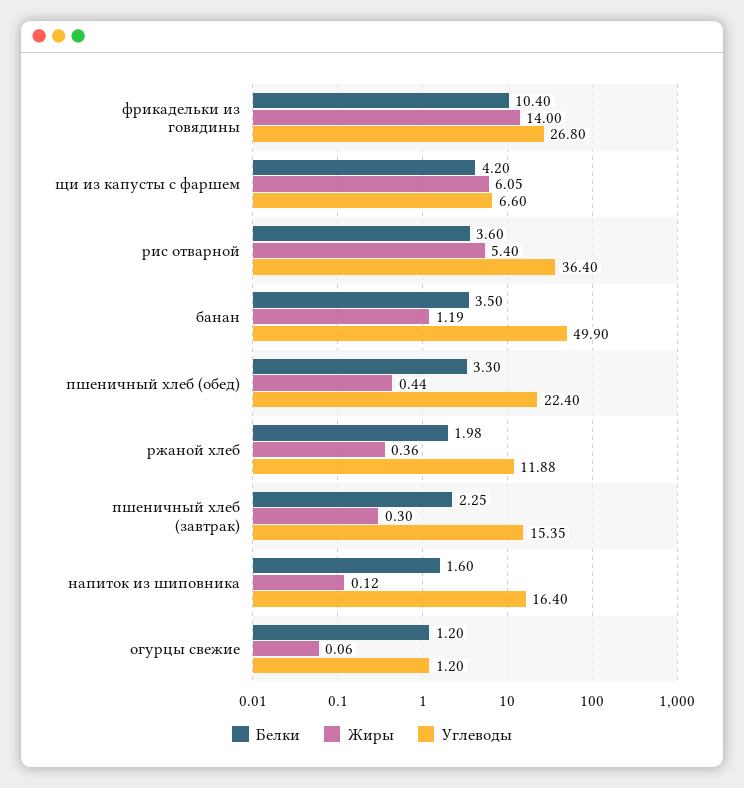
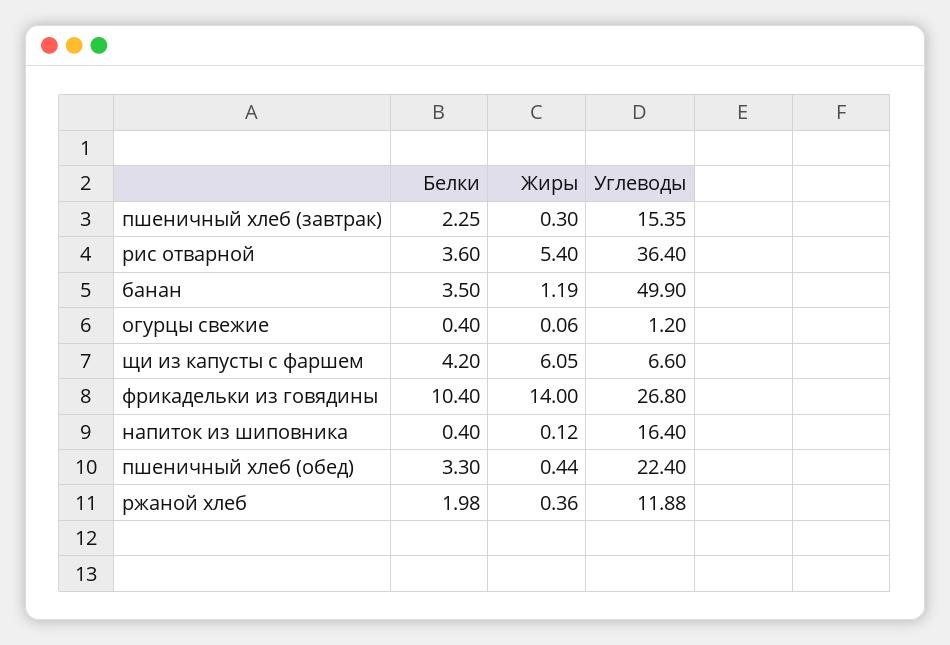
  {
    "Белки": {
      "фрикадельки из говядины": 10.4,
      "щи из капусты с фаршем": 4.2,
      "рис отварной": 3.6,
      "банан": 3.5,
      "пшеничный хлеб (обед)": 3.3,
      "ржаной хлеб": 1.98,
      "пшеничный хлеб (завтрак)": 2.25,
-     "напиток из шиповника": 1.6,
+     "напиток из шиповника": 0.4,
-     "огурцы свежие": 1.2
+     "огурцы свежие": 0.4
    },
    "Жиры": {
      "фрикадельки из говядины": 14,
      "щи из капусты с фаршем": 6.05,
      "рис отварной": 5.4,
      "банан": 1.19,
      "пшеничный хлеб (обед)": 0.44,
      "ржаной хлеб": 0.36,
      "пшеничный хлеб (завтрак)": 0.3,
      "напиток из шиповника": 0.12,
      "огурцы свежие": 0.06
    },
    "Углеводы": {
      "фрикадельки из говядины": 26.8,
      "щи из капусты с фаршем": 6.6,
      "рис отварной": 36.4,
      "банан": 49.9,
      "пшеничный хлеб (обед)": 22.4,
      "ржаной хлеб": 11.88,
      "пшеничный хлеб (завтрак)": 15.35,
      "напиток из шиповника": 16.4,
      "огурцы свежие": 1.2
    }
  }

